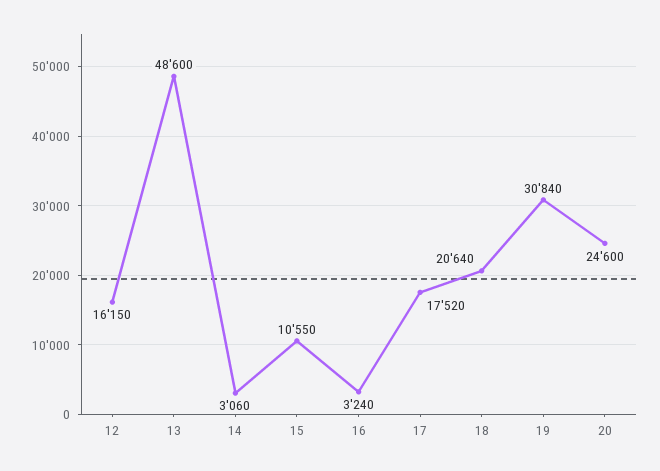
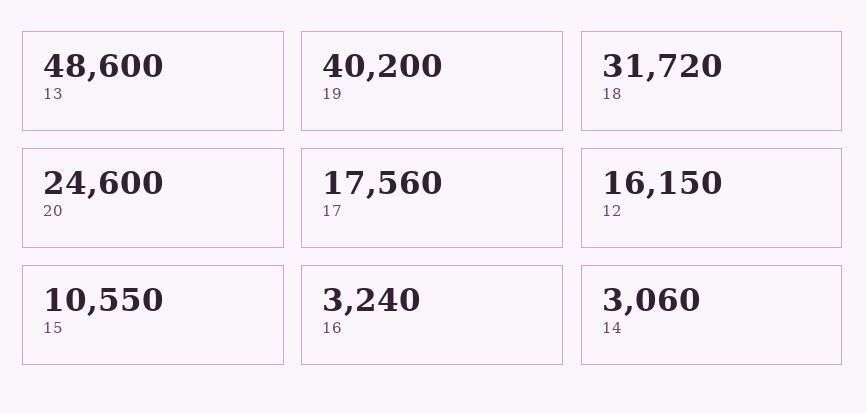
  {
    "12": 16150,
    "13": 48600,
    "14": 3060,
    "15": 10550,
    "16": 3240,
-   "17": 17520,
+   "17": 17560,
-   "18": 20640,
+   "18": 31720,
-   "19": 30840,
+   "19": 40200,
    "20": 24600
  }

